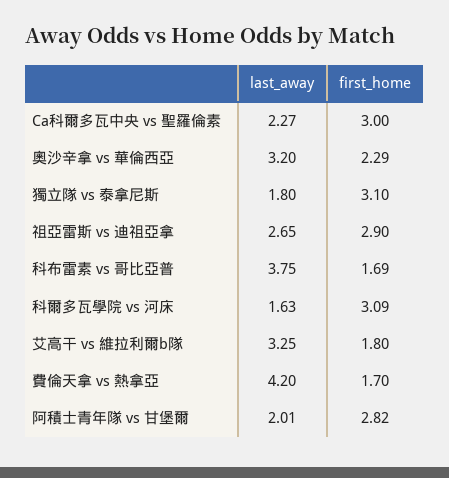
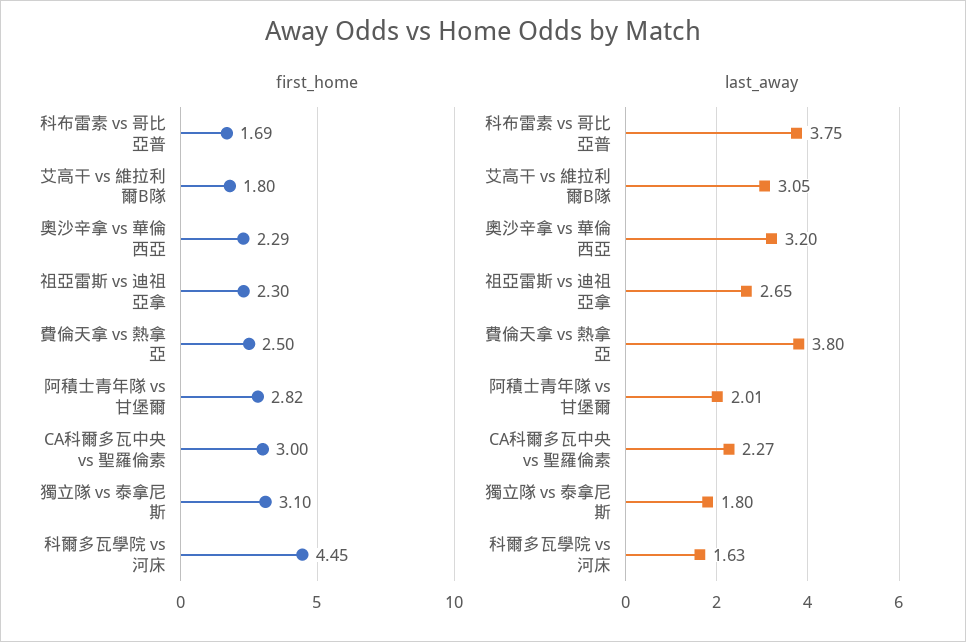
  {
    "last_away": {
      "Ca科爾多瓦中央 vs 聖羅倫素": 2.27,
      "奧沙辛拿 vs 華倫西亞": 3.2,
      "獨立隊 vs 泰拿尼斯": 1.8,
      "祖亞雷斯 vs 迪祖亞拿": 2.65,
      "科布雷素 vs 哥比亞普": 3.75,
      "科爾多瓦學院 vs 河床": 1.63,
-     "艾高干 vs 維拉利爾b隊": 3.25,
+     "艾高干 vs 維拉利爾b隊": 3.05,
-     "費倫天拿 vs 熱拿亞": 4.2,
+     "費倫天拿 vs 熱拿亞": 3.8,
      "阿積士青年隊 vs 甘堡爾": 2.01
    },
    "first_home": {
      "Ca科爾多瓦中央 vs 聖羅倫素": 3,
      "奧沙辛拿 vs 華倫西亞": 2.29,
      "獨立隊 vs 泰拿尼斯": 3.1,
-     "祖亞雷斯 vs 迪祖亞拿": 2.9,
+     "祖亞雷斯 vs 迪祖亞拿": 2.3,
      "科布雷素 vs 哥比亞普": 1.69,
-     "科爾多瓦學院 vs 河床": 3.09,
+     "科爾多瓦學院 vs 河床": 4.45,
      "艾高干 vs 維拉利爾b隊": 1.8,
-     "費倫天拿 vs 熱拿亞": 1.7,
+     "費倫天拿 vs 熱拿亞": 2.5,
      "阿積士青年隊 vs 甘堡爾": 2.82
    }
  }

